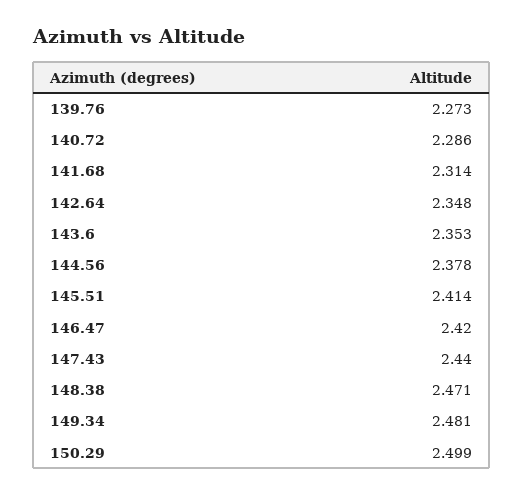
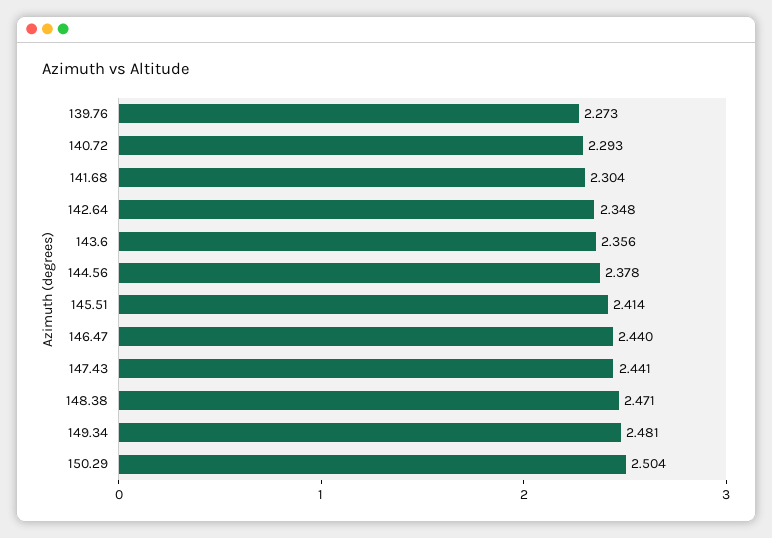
  {
    "139.76": 2.273,
-   "140.72": 2.286,
+   "140.72": 2.293,
-   "141.68": 2.314,
+   "141.68": 2.304,
    "142.64": 2.348,
-   "143.6": 2.353,
+   "143.6": 2.356,
    "144.56": 2.378,
    "145.51": 2.414,
-   "146.47": 2.42,
+   "146.47": 2.44,
-   "147.43": 2.44,
+   "147.43": 2.441,
    "148.38": 2.471,
    "149.34": 2.481,
-   "150.29": 2.499
+   "150.29": 2.504
  }

